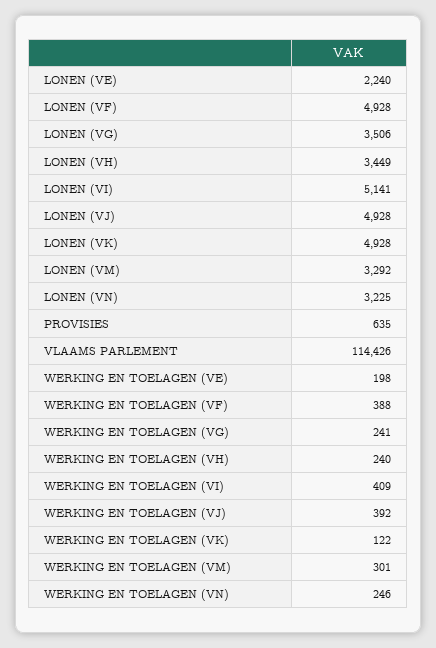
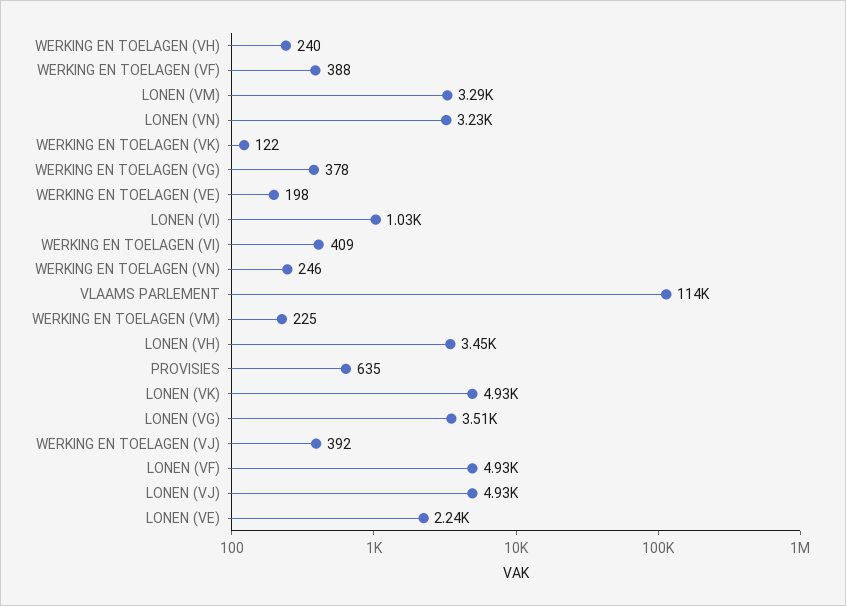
  {
    "LONEN (VE)": 2240,
    "LONEN (VF)": 4928,
    "LONEN (VG)": 3506,
    "LONEN (VH)": 3449,
-   "LONEN (VI)": 5141,
+   "LONEN (VI)": 1030,
    "LONEN (VJ)": 4928,
    "LONEN (VK)": 4928,
    "LONEN (VM)": 3292,
    "LONEN (VN)": 3225,
    "PROVISIES": 635,
    "VLAAMS PARLEMENT": 114426,
    "WERKING EN TOELAGEN (VE)": 198,
    "WERKING EN TOELAGEN (VF)": 388,
-   "WERKING EN TOELAGEN (VG)": 241,
+   "WERKING EN TOELAGEN (VG)": 378,
    "WERKING EN TOELAGEN (VH)": 240,
    "WERKING EN TOELAGEN (VI)": 409,
    "WERKING EN TOELAGEN (VJ)": 392,
    "WERKING EN TOELAGEN (VK)": 122,
-   "WERKING EN TOELAGEN (VM)": 301,
+   "WERKING EN TOELAGEN (VM)": 225,
    "WERKING EN TOELAGEN (VN)": 246
  }

